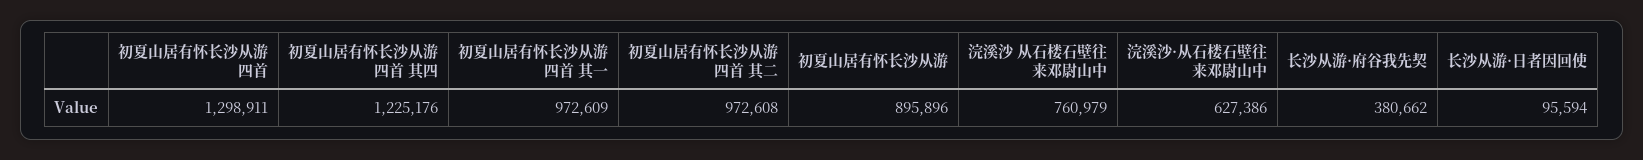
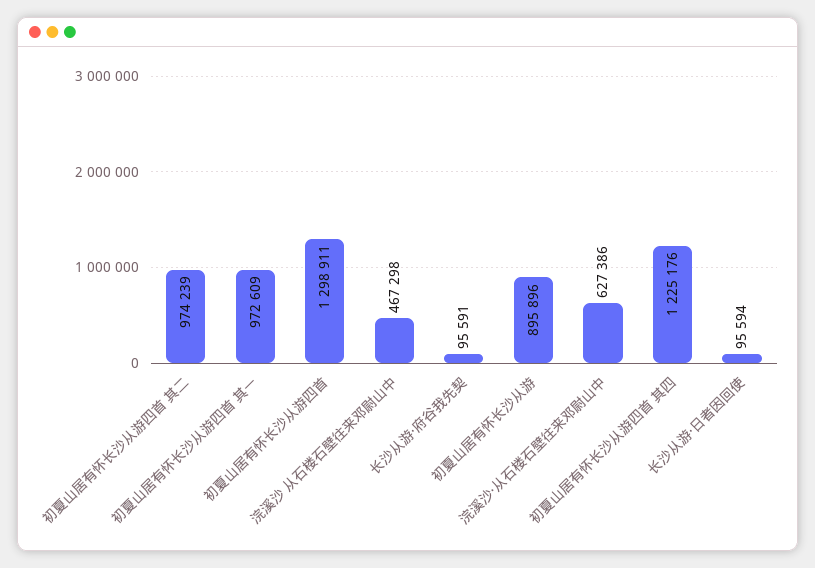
  {
    "初夏山居有怀长沙从游四首": 1298911,
    "初夏山居有怀长沙从游四首 其四": 1225176,
    "初夏山居有怀长沙从游四首 其一": 972609,
-   "初夏山居有怀长沙从游四首 其二": 972608,
+   "初夏山居有怀长沙从游四首 其二": 974239,
    "初夏山居有怀长沙从游": 895896,
-   "浣溪沙 从石楼石壁往来邓尉山中": 760979,
+   "浣溪沙 从石楼石壁往来邓尉山中": 467298,
    "浣溪沙·从石楼石壁往来邓尉山中": 627386,
-   "长沙从游·府谷我先契": 380662,
+   "长沙从游·府谷我先契": 95591,
    "长沙从游·日者因回使": 95594
  }

